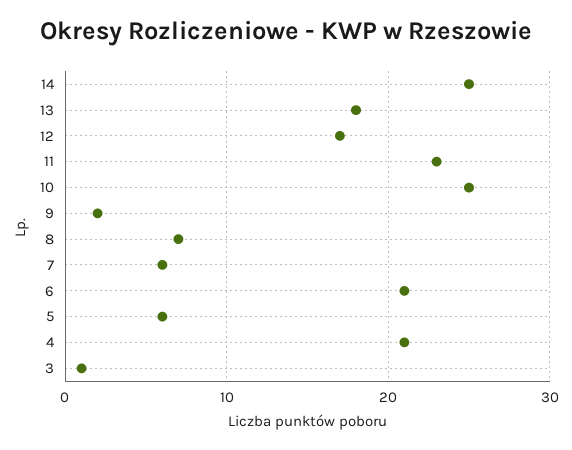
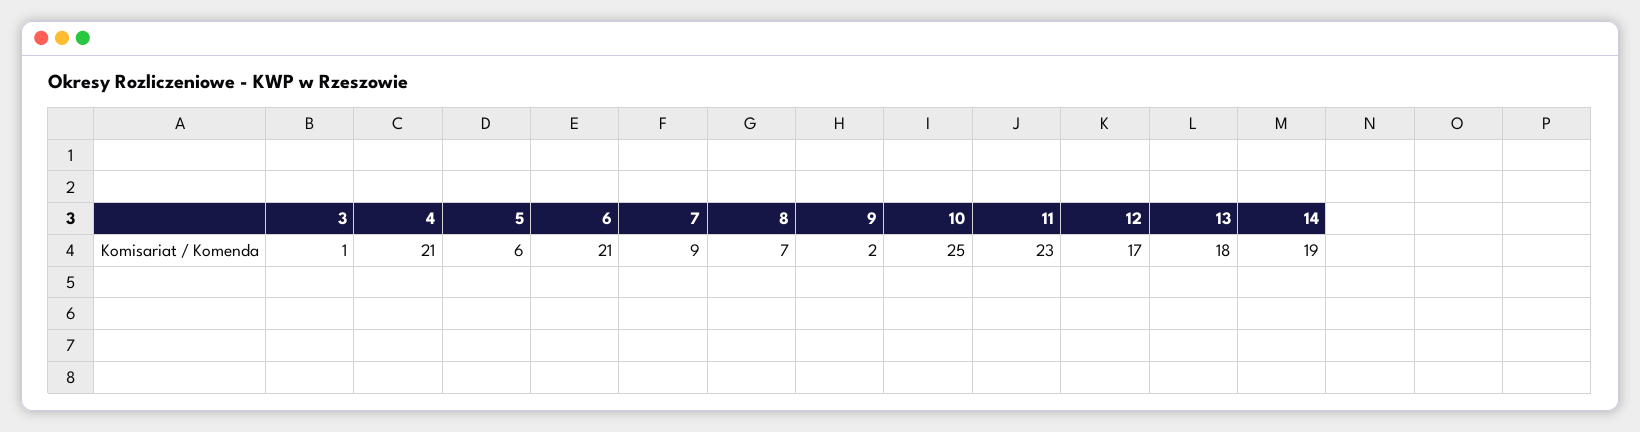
  {
-   "14": 25,
+   "14": 19,
    "13": 18,
    "12": 17,
    "11": 23,
    "10": 25,
    "9": 2,
    "8": 7,
-   "7": 6,
+   "7": 9,
    "6": 21,
    "5": 6,
    "4": 21,
    "3": 1
  }

